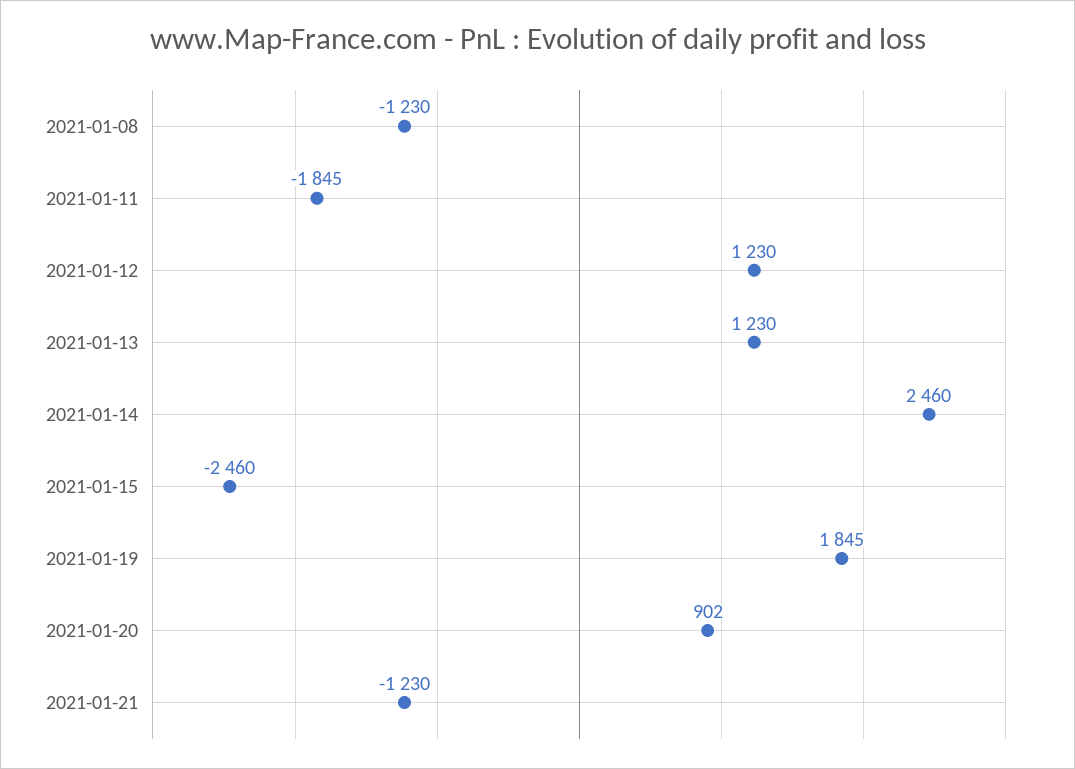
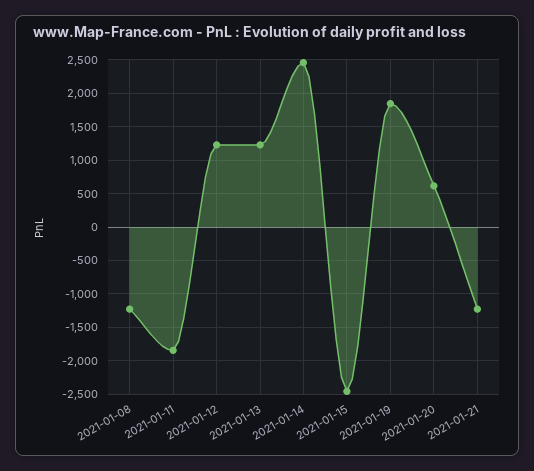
  {
    "2021-01-08": -1230,
    "2021-01-11": -1845,
    "2021-01-12": 1230,
    "2021-01-13": 1230,
    "2021-01-14": 2460,
    "2021-01-15": -2460,
    "2021-01-19": 1845,
-   "2021-01-20": 902,
+   "2021-01-20": 600,
    "2021-01-21": -1230
  }

